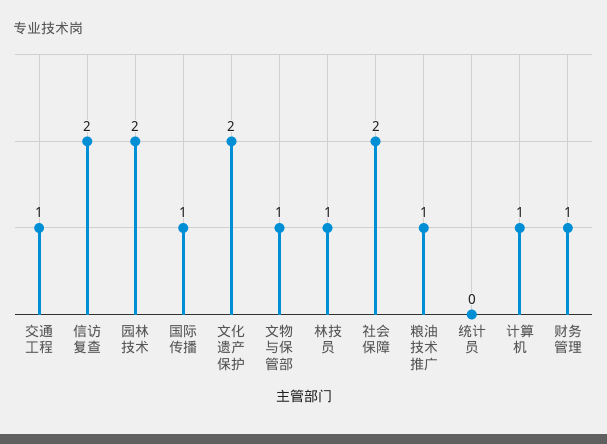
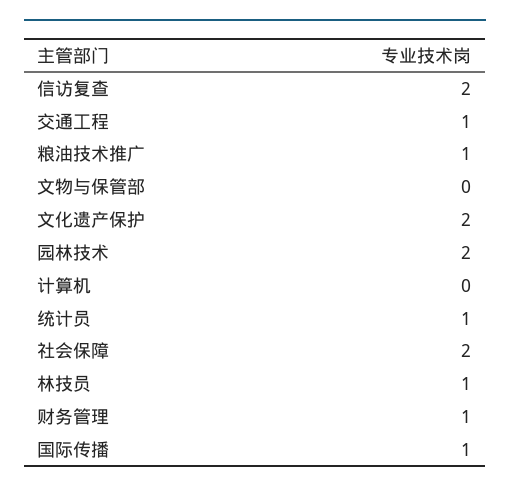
  {
    "交通工程": 1,
    "信访复查": 2,
    "园林技术": 2,
    "国际传播": 1,
    "文化遗产保护": 2,
-   "文物与保管部": 1,
+   "文物与保管部": 0,
    "林技员": 1,
    "社会保障": 2,
    "粮油技术推广": 1,
-   "统计员": 0,
+   "统计员": 1,
-   "计算机": 1,
+   "计算机": 0,
    "财务管理": 1
  }

